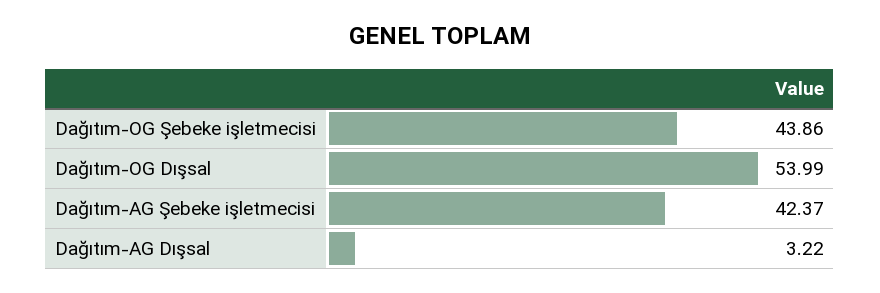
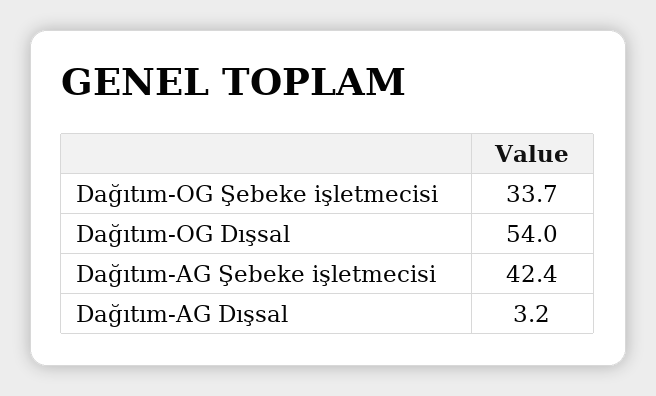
  {
-   "Dağıtım-OG Şebeke işletmecisi": 43.86,
+   "Dağıtım-OG Şebeke işletmecisi": 33.7,
    "Dağıtım-OG Dışsal": 53.99,
    "Dağıtım-AG Şebeke işletmecisi": 42.37,
    "Dağıtım-AG Dışsal": 3.22
  }

